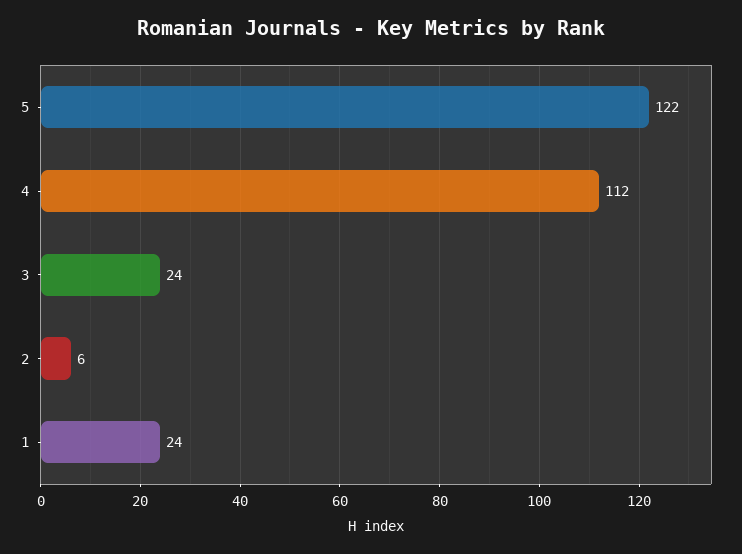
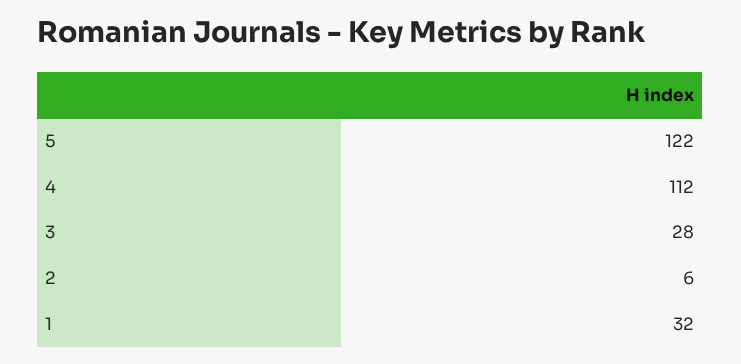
  {
    "5": 122,
    "4": 112,
-   "3": 24,
+   "3": 28,
    "2": 6,
-   "1": 24
+   "1": 32
  }

